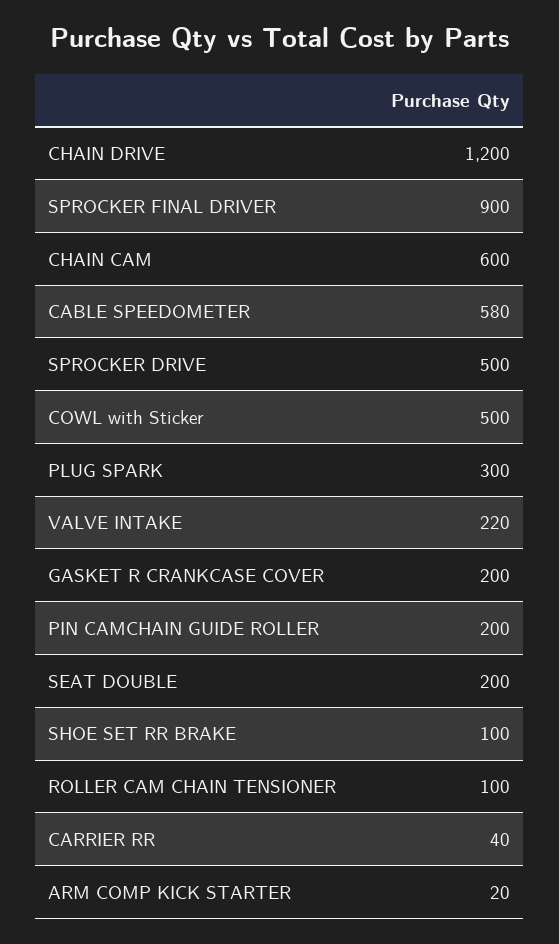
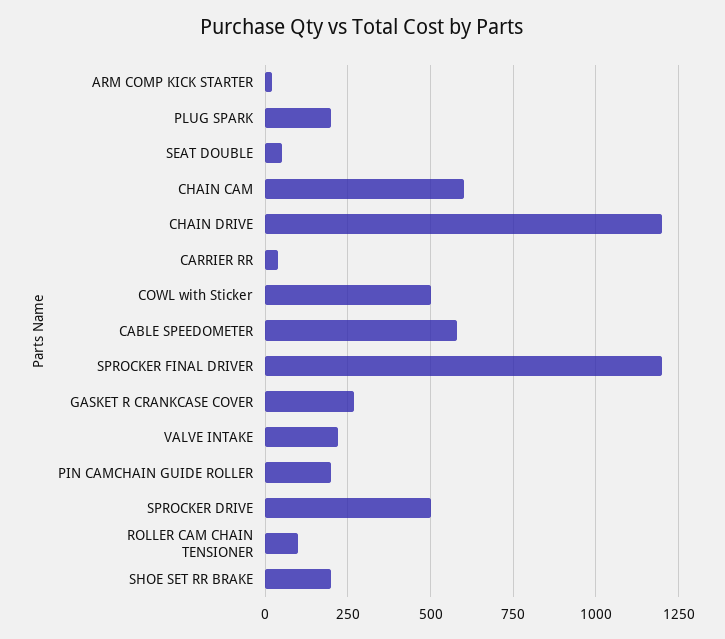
  {
    "CHAIN DRIVE": 1200,
-   "SPROCKER FINAL DRIVER": 900,
+   "SPROCKER FINAL DRIVER": 1200,
    "CHAIN CAM": 600,
    "CABLE SPEEDOMETER": 580,
    "SPROCKER DRIVE": 500,
    "COWL with Sticker": 500,
-   "PLUG SPARK": 300,
+   "PLUG SPARK": 200,
    "VALVE INTAKE": 220,
-   "GASKET R CRANKCASE COVER": 200,
+   "GASKET R CRANKCASE COVER": 275,
    "PIN CAMCHAIN GUIDE ROLLER": 200,
-   "SEAT DOUBLE": 200,
+   "SEAT DOUBLE": 50,
-   "SHOE SET RR BRAKE": 100,
+   "SHOE SET RR BRAKE": 200,
    "ROLLER CAM CHAIN TENSIONER": 100,
    "CARRIER RR": 40,
    "ARM COMP KICK STARTER": 20
  }

